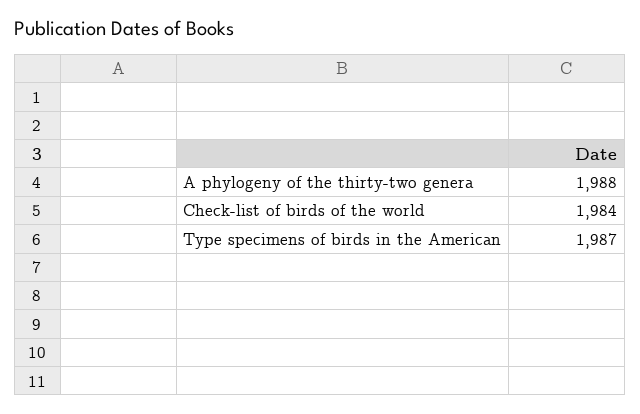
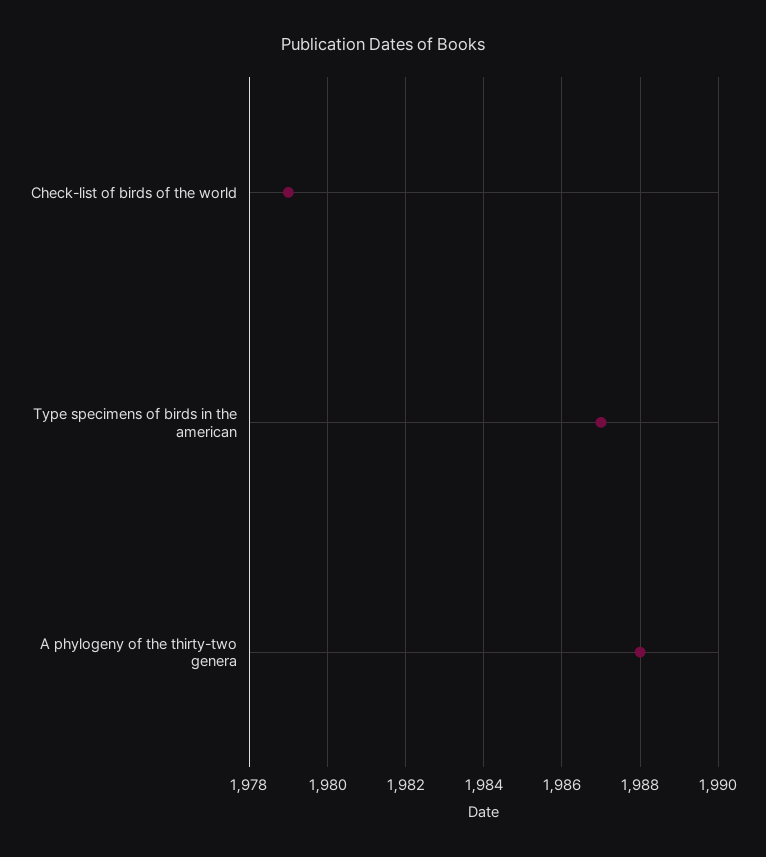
  {
    "A phylogeny of the thirty-two genera": 1988,
-   "Check-list of birds of the world": 1984,
+   "Check-list of birds of the world": 1979,
    "Type specimens of birds in the American": 1987
  }

